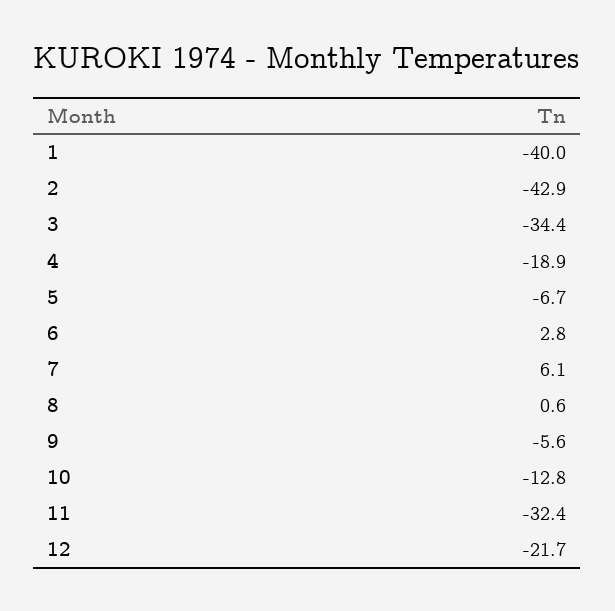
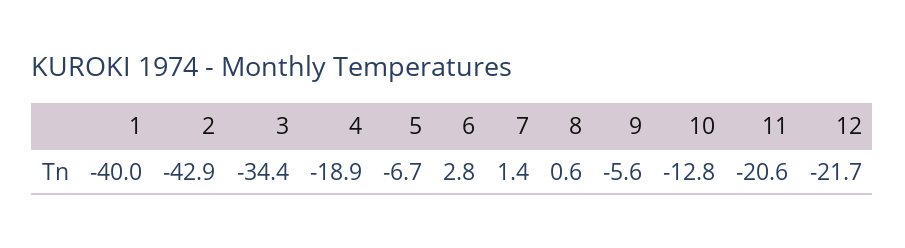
  {
    "1": -40,
    "2": -42.9,
    "3": -34.4,
    "4": -18.9,
    "5": -6.7,
    "6": 2.8,
-   "7": 6.1,
+   "7": 1.4,
    "8": 0.6,
    "9": -5.6,
    "10": -12.8,
-   "11": -32.4,
+   "11": -20.6,
    "12": -21.7
  }

